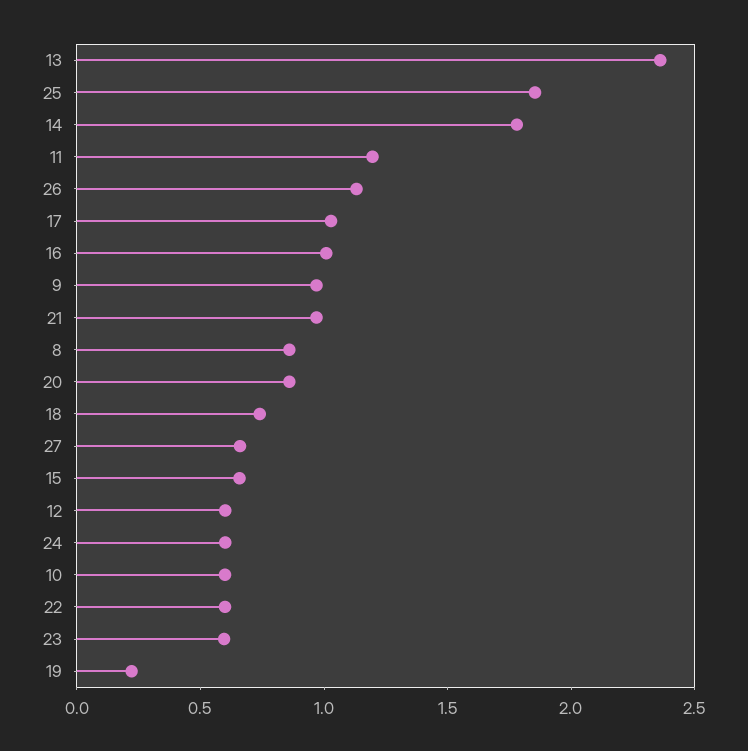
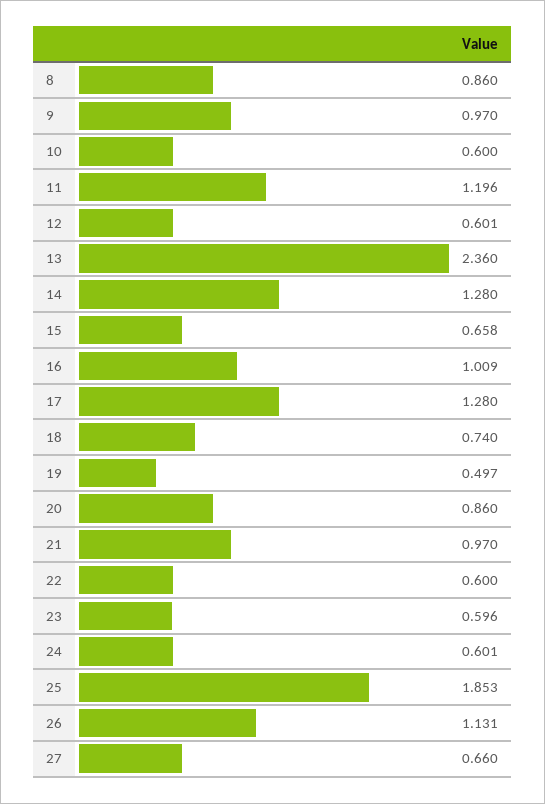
  {
    "13": 2.36,
    "25": 1.853,
-   "14": 1.8,
+   "14": 1.28,
    "11": 1.196,
    "26": 1.131,
-   "17": 1,
+   "17": 1.28,
    "16": 1.009,
    "9": 0.97,
    "21": 0.97,
    "8": 0.86,
    "20": 0.86,
    "18": 0.74,
    "27": 0.66,
    "15": 0.658,
    "12": 0.601,
    "24": 0.601,
    "10": 0.6,
    "22": 0.6,
    "23": 0.596,
-   "19": 0.2
+   "19": 0.497
  }

